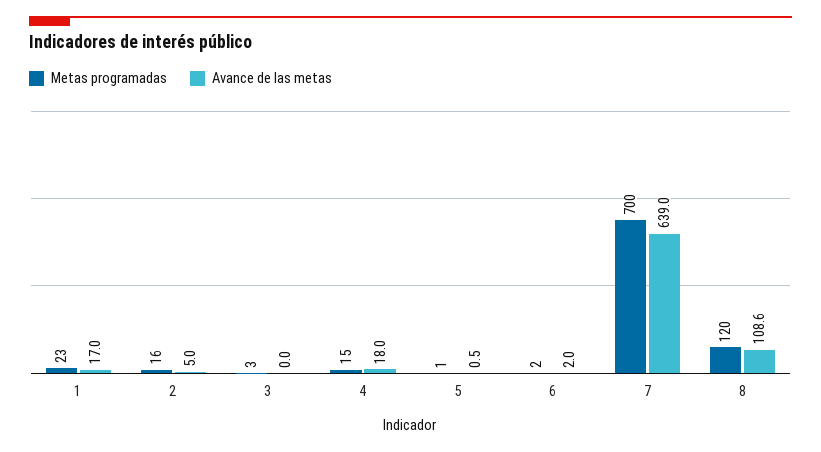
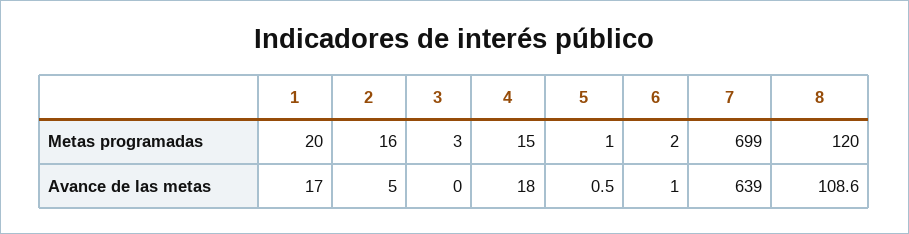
  {
    "Metas programadas": {
-     "1": 23,
+     "1": 20,
      "2": 16,
      "3": 3,
      "4": 15,
      "5": 1,
      "6": 2,
-     "7": 700,
+     "7": 699,
      "8": 120
    },
    "Avance de las metas": {
      "1": 17,
      "2": 5,
      "3": 0,
      "4": 18,
      "5": 0.5,
-     "6": 2,
+     "6": 1,
      "7": 639,
      "8": 108.6
    }
  }

